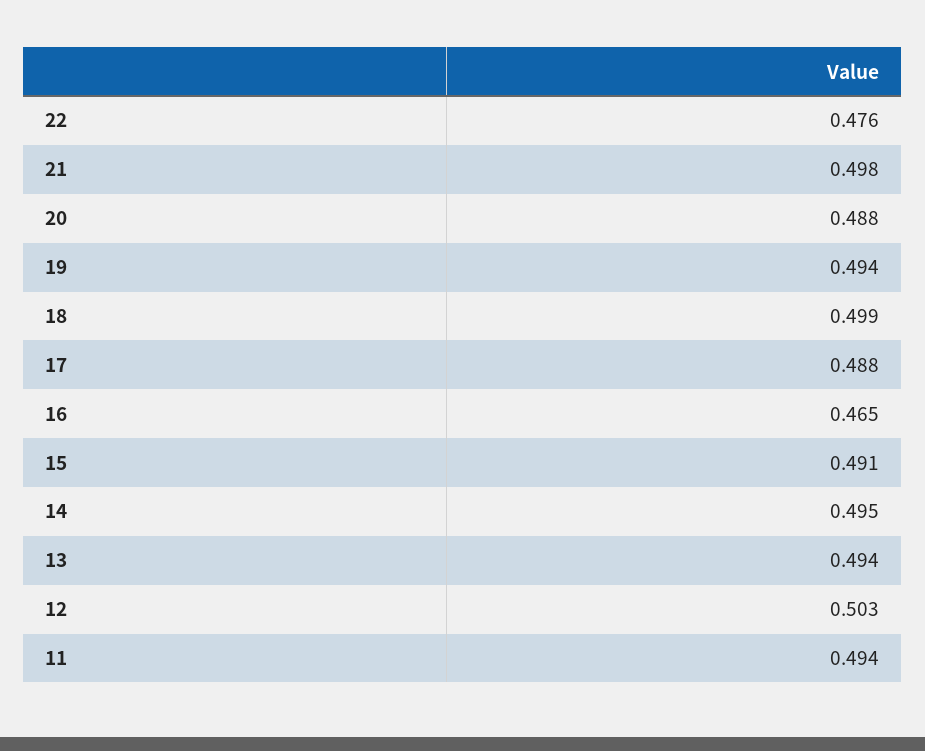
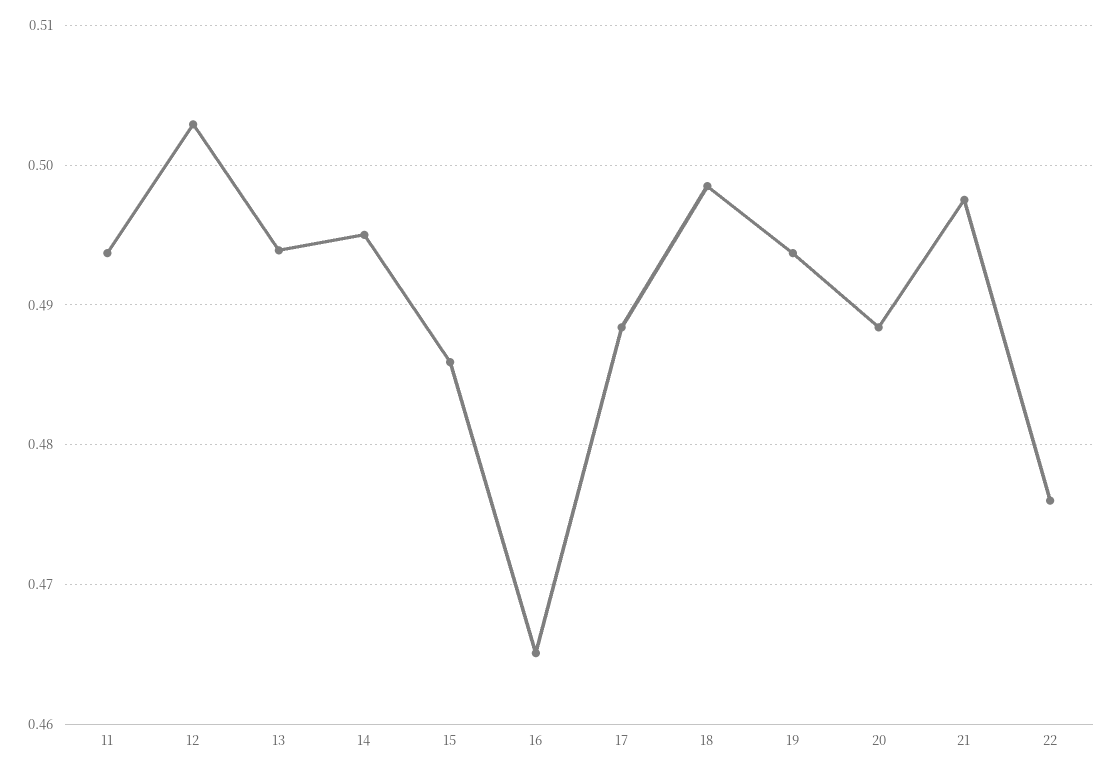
  {
    "22": 0.476,
    "21": 0.498,
    "20": 0.488,
    "19": 0.494,
    "18": 0.499,
    "17": 0.488,
    "16": 0.465,
-   "15": 0.491,
+   "15": 0.486,
    "14": 0.495,
    "13": 0.494,
    "12": 0.503,
    "11": 0.494
  }

